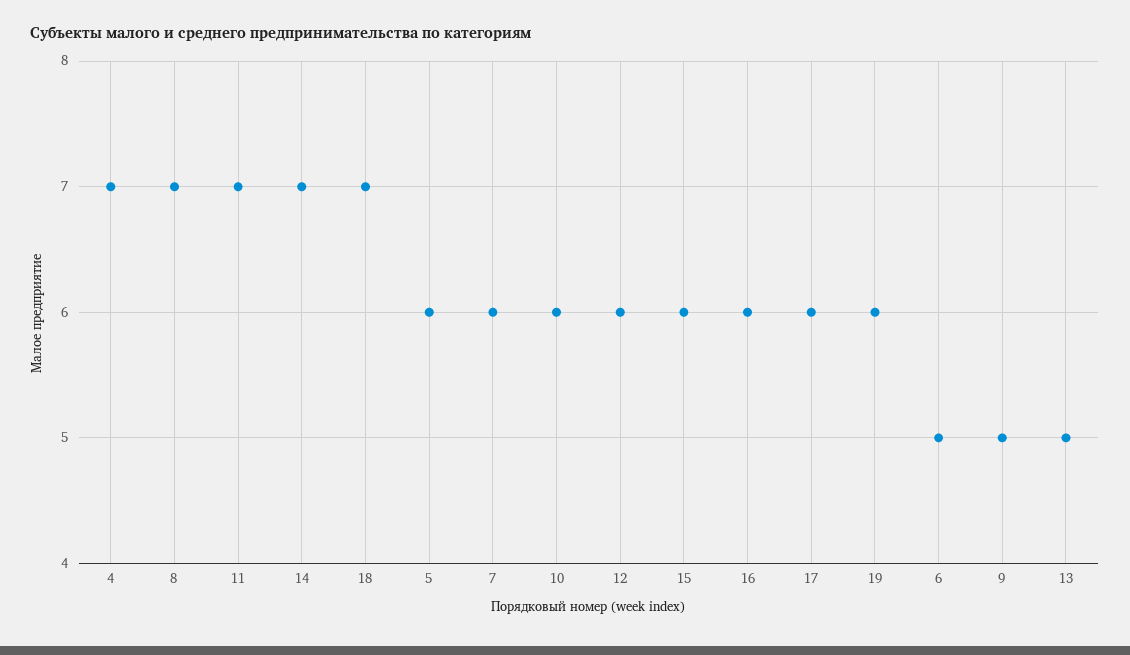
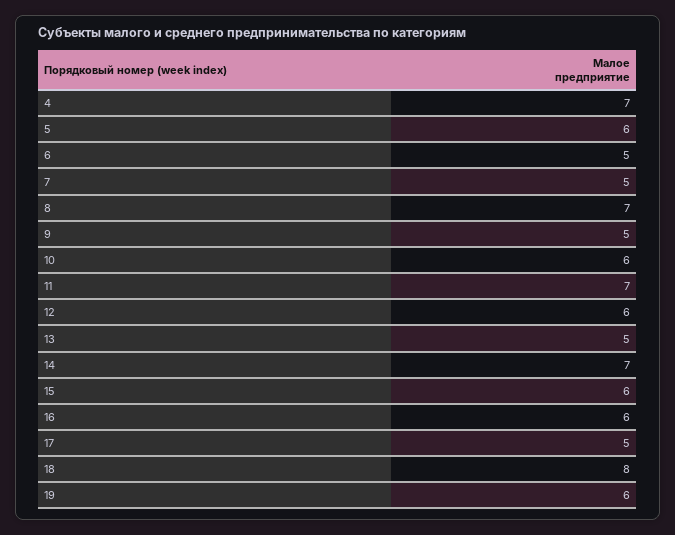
  {
    "4": 7,
    "8": 7,
    "11": 7,
    "14": 7,
-   "18": 7,
+   "18": 8,
    "5": 6,
-   "7": 6,
+   "7": 5,
    "10": 6,
    "12": 6,
    "15": 6,
    "16": 6,
-   "17": 6,
+   "17": 5,
    "19": 6,
    "6": 5,
    "9": 5,
    "13": 5
  }

